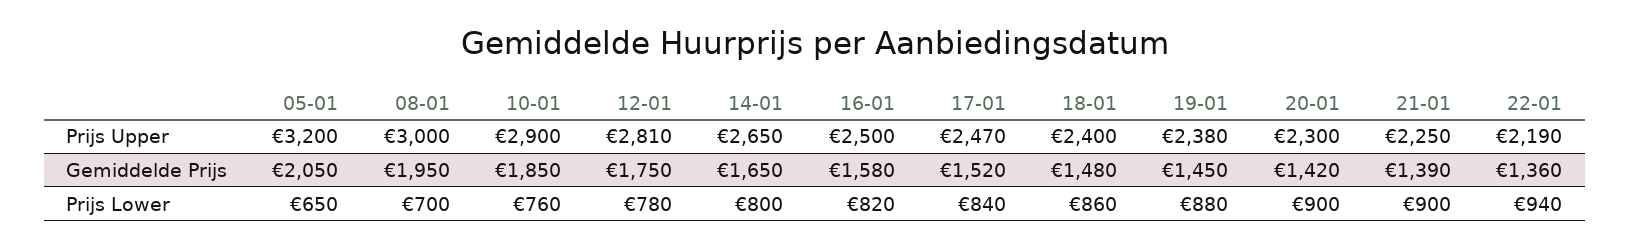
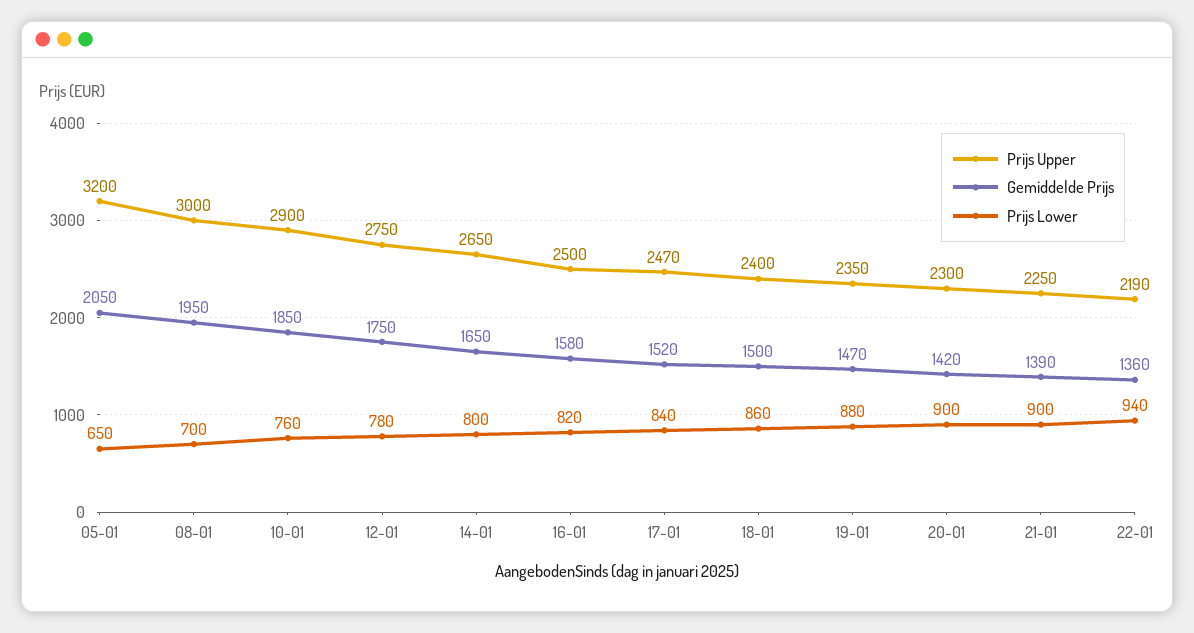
  {
    "Prijs Upper": {
      "05-01": 3200,
      "08-01": 3000,
      "10-01": 2900,
-     "12-01": 2810,
+     "12-01": 2750,
      "14-01": 2650,
      "16-01": 2500,
      "17-01": 2470,
      "18-01": 2400,
-     "19-01": 2380,
+     "19-01": 2350,
      "20-01": 2300,
      "21-01": 2250,
      "22-01": 2190
    },
    "Gemiddelde Prijs": {
      "05-01": 2050,
      "08-01": 1950,
      "10-01": 1850,
      "12-01": 1750,
      "14-01": 1650,
      "16-01": 1580,
      "17-01": 1520,
-     "18-01": 1480,
+     "18-01": 1500,
-     "19-01": 1450,
+     "19-01": 1470,
      "20-01": 1420,
      "21-01": 1390,
      "22-01": 1360
    },
    "Prijs Lower": {
      "05-01": 650,
      "08-01": 700,
      "10-01": 760,
      "12-01": 780,
      "14-01": 800,
      "16-01": 820,
      "17-01": 840,
      "18-01": 860,
      "19-01": 880,
      "20-01": 900,
      "21-01": 900,
      "22-01": 940
    }
  }

